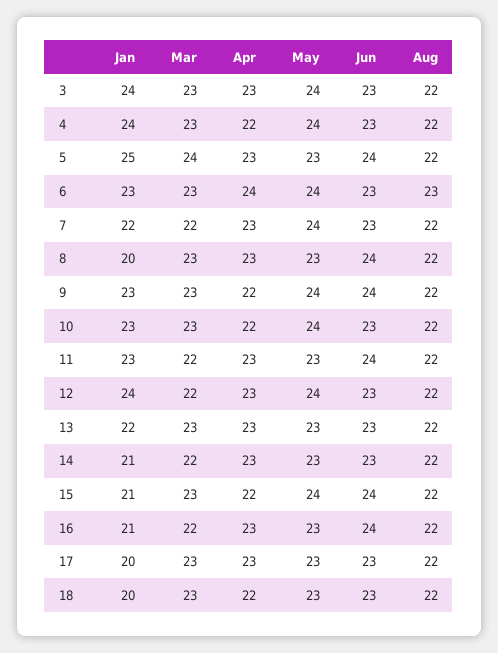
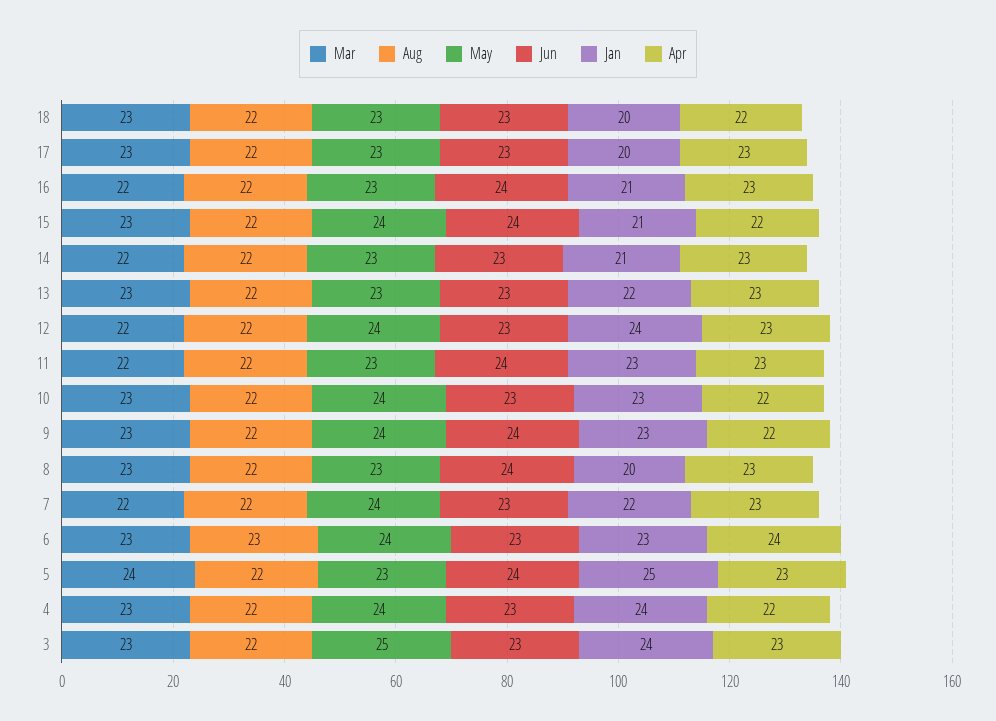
  {
    "Jan": {
      "3": 24,
      "4": 24,
      "5": 25,
      "6": 23,
      "7": 22,
      "8": 20,
      "9": 23,
      "10": 23,
      "11": 23,
      "12": 24,
      "13": 22,
      "14": 21,
      "15": 21,
      "16": 21,
      "17": 20,
      "18": 20
    },
    "Mar": {
      "3": 23,
      "4": 23,
      "5": 24,
      "6": 23,
      "7": 22,
      "8": 23,
      "9": 23,
      "10": 23,
      "11": 22,
      "12": 22,
      "13": 23,
      "14": 22,
      "15": 23,
      "16": 22,
      "17": 23,
      "18": 23
    },
    "Apr": {
      "3": 23,
      "4": 22,
      "5": 23,
      "6": 24,
      "7": 23,
      "8": 23,
      "9": 22,
      "10": 22,
      "11": 23,
      "12": 23,
      "13": 23,
      "14": 23,
      "15": 22,
      "16": 23,
      "17": 23,
      "18": 22
    },
    "May": {
-     "3": 24,
+     "3": 25,
      "4": 24,
      "5": 23,
      "6": 24,
      "7": 24,
      "8": 23,
      "9": 24,
      "10": 24,
      "11": 23,
      "12": 24,
      "13": 23,
      "14": 23,
      "15": 24,
      "16": 23,
      "17": 23,
      "18": 23
    },
    "Jun": {
      "3": 23,
      "4": 23,
      "5": 24,
      "6": 23,
      "7": 23,
      "8": 24,
      "9": 24,
      "10": 23,
      "11": 24,
      "12": 23,
      "13": 23,
      "14": 23,
      "15": 24,
      "16": 24,
      "17": 23,
      "18": 23
    },
    "Aug": {
      "3": 22,
      "4": 22,
      "5": 22,
      "6": 23,
      "7": 22,
      "8": 22,
      "9": 22,
      "10": 22,
      "11": 22,
      "12": 22,
      "13": 22,
      "14": 22,
      "15": 22,
      "16": 22,
      "17": 22,
      "18": 22
    }
  }

